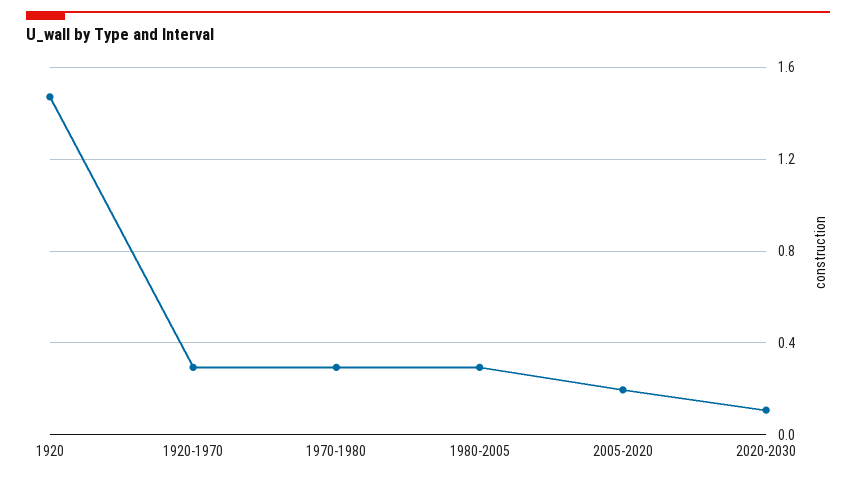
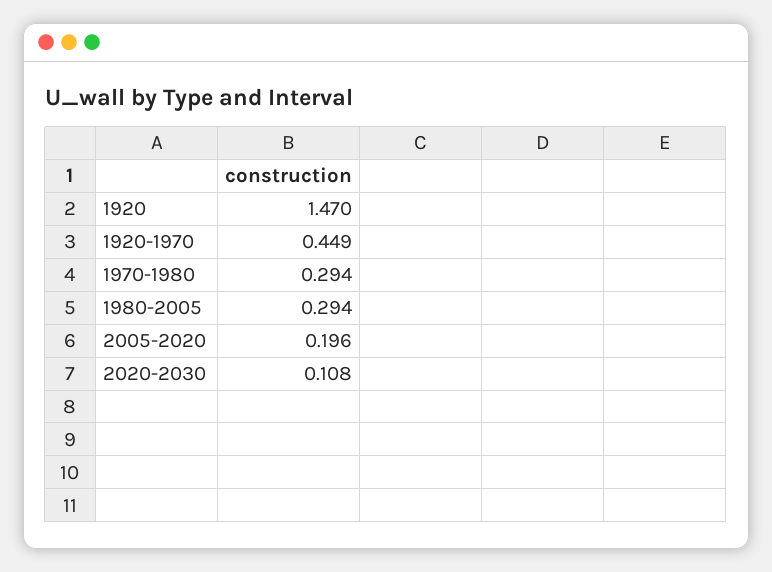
  {
    "1920": 1.47,
-   "1920-1970": 0.3,
+   "1920-1970": 0.449,
    "1970-1980": 0.294,
    "1980-2005": 0.294,
    "2005-2020": 0.196,
    "2020-2030": 0.108
  }

